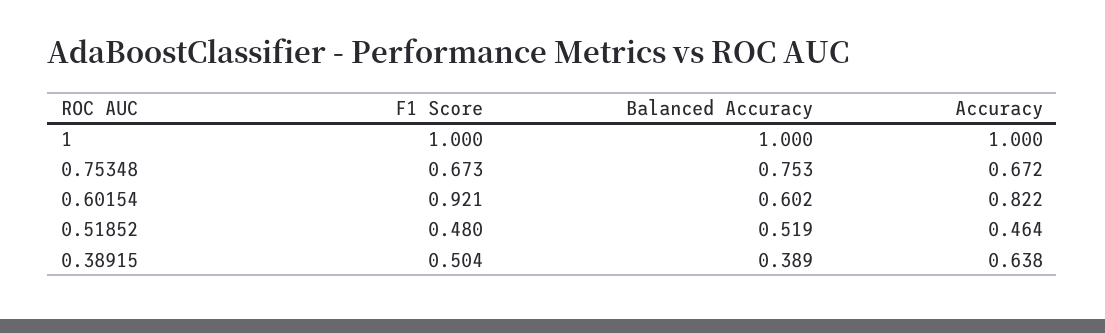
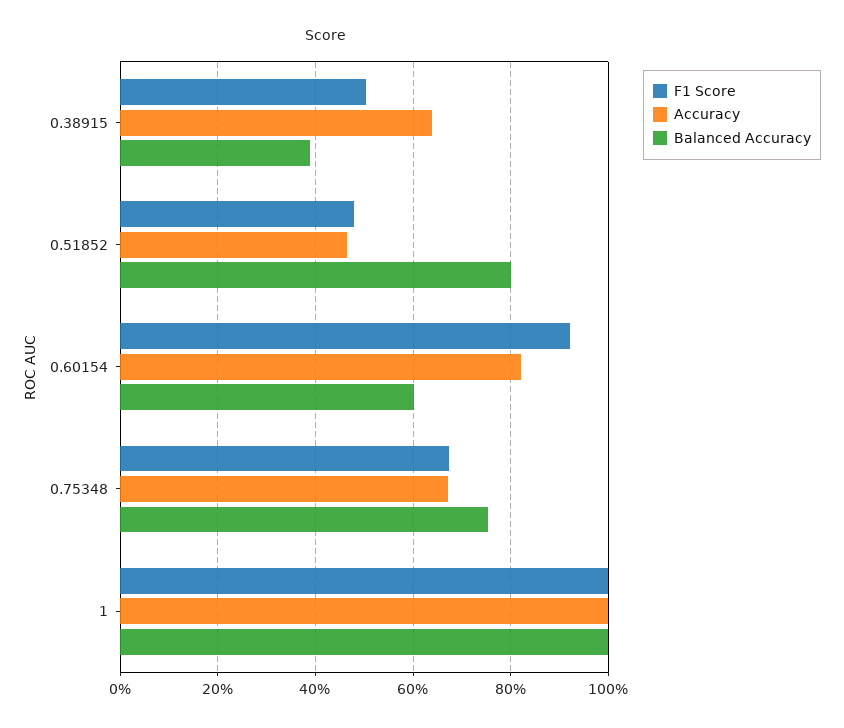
  {
    "F1 Score": {
      "1": 1,
      "0.75348": 0.673,
      "0.60154": 0.921,
      "0.51852": 0.48,
      "0.38915": 0.504
    },
    "Balanced Accuracy": {
      "1": 1,
      "0.75348": 0.753,
      "0.60154": 0.602,
-     "0.51852": 0.519,
+     "0.51852": 0.8,
      "0.38915": 0.389
    },
    "Accuracy": {
      "1": 1,
      "0.75348": 0.672,
      "0.60154": 0.822,
      "0.51852": 0.464,
      "0.38915": 0.638
    }
  }

